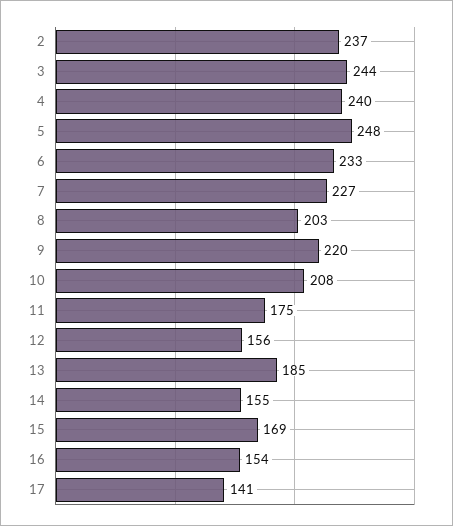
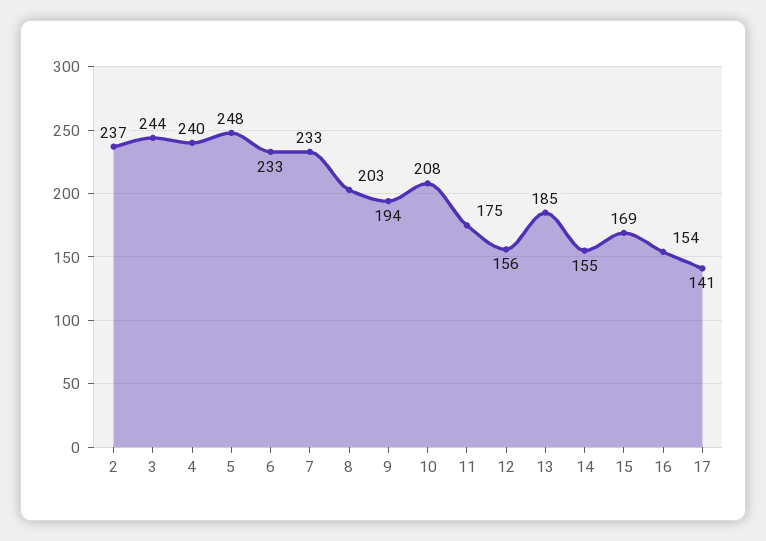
  {
    "2": 237,
    "3": 244,
    "4": 240,
    "5": 248,
    "6": 233,
-   "7": 227,
+   "7": 233,
    "8": 203,
-   "9": 220,
+   "9": 194,
    "10": 208,
    "11": 175,
    "12": 156,
    "13": 185,
    "14": 155,
    "15": 169,
    "16": 154,
    "17": 141
  }

